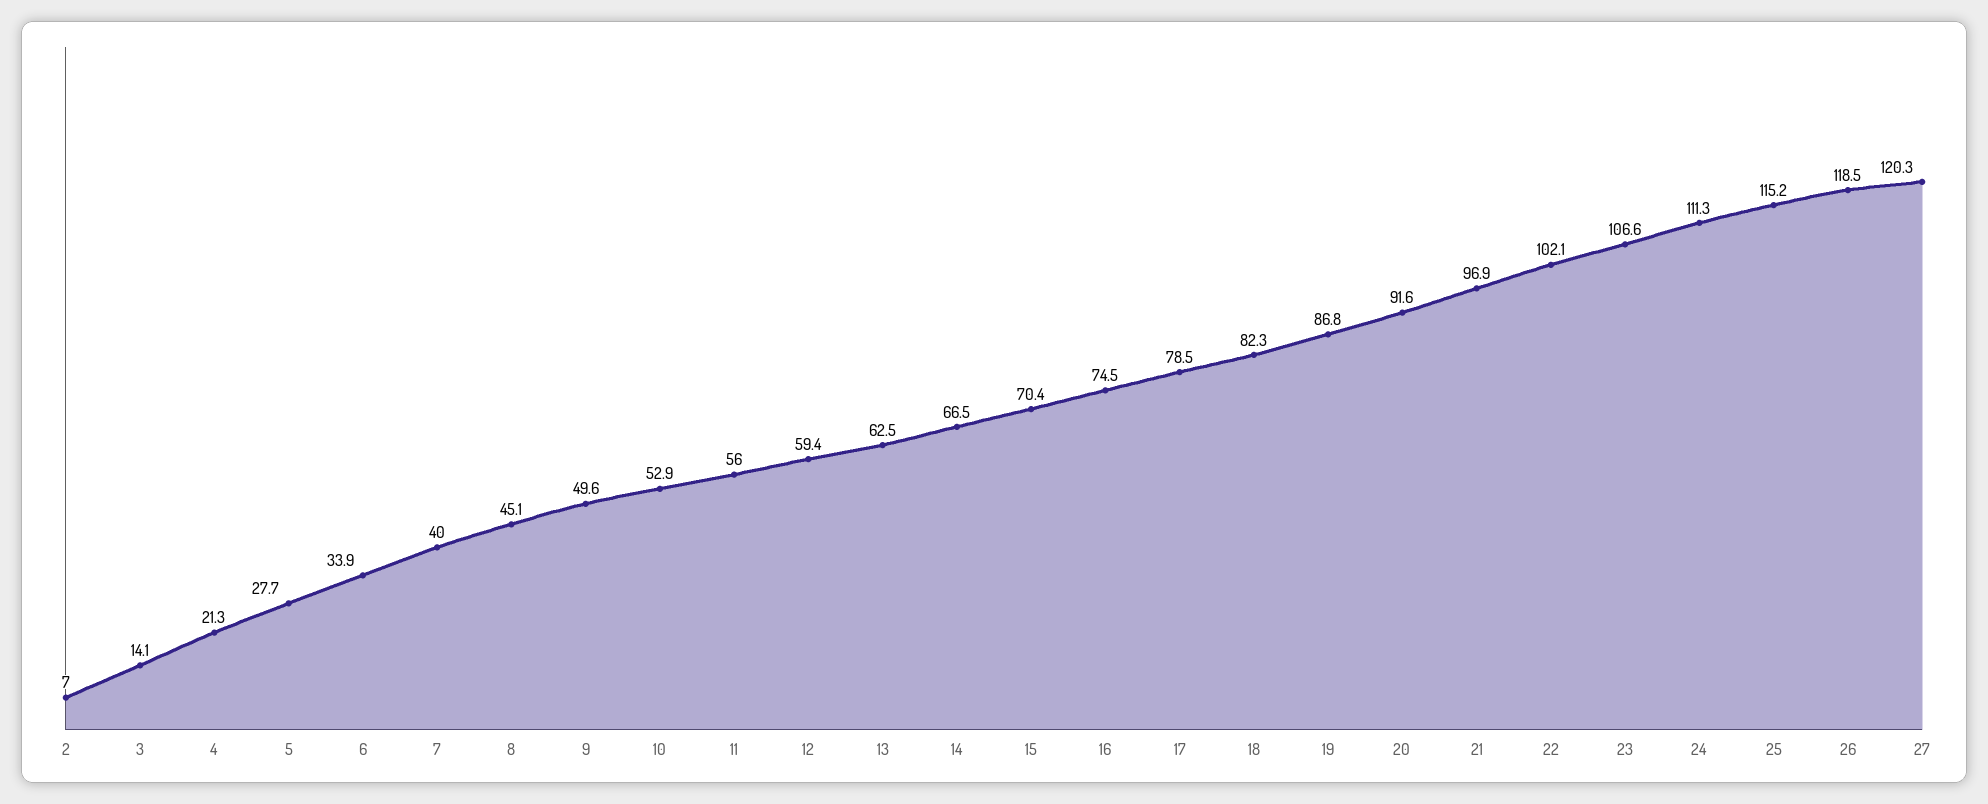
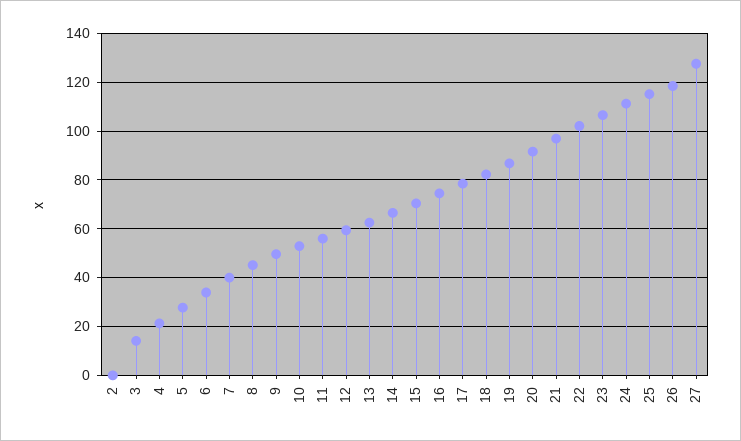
  {
-   "2": 7,
+   "2": 0,
    "3": 14.1,
    "4": 21.3,
    "5": 27.7,
    "6": 33.9,
    "7": 40,
    "8": 45.1,
    "9": 49.6,
    "10": 52.9,
    "11": 56,
    "12": 59.4,
    "13": 62.5,
    "14": 66.5,
    "15": 70.4,
    "16": 74.5,
    "17": 78.5,
    "18": 82.3,
    "19": 86.8,
    "20": 91.6,
    "21": 96.9,
    "22": 102.1,
    "23": 106.6,
    "24": 111.3,
    "25": 115.2,
    "26": 118.5,
-   "27": 120.3
+   "27": 127.5
  }

